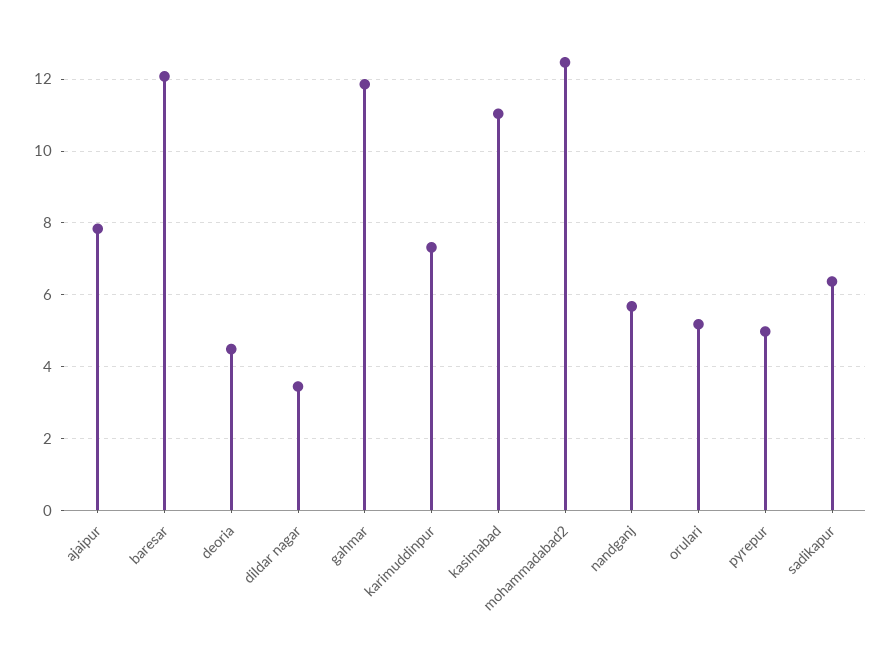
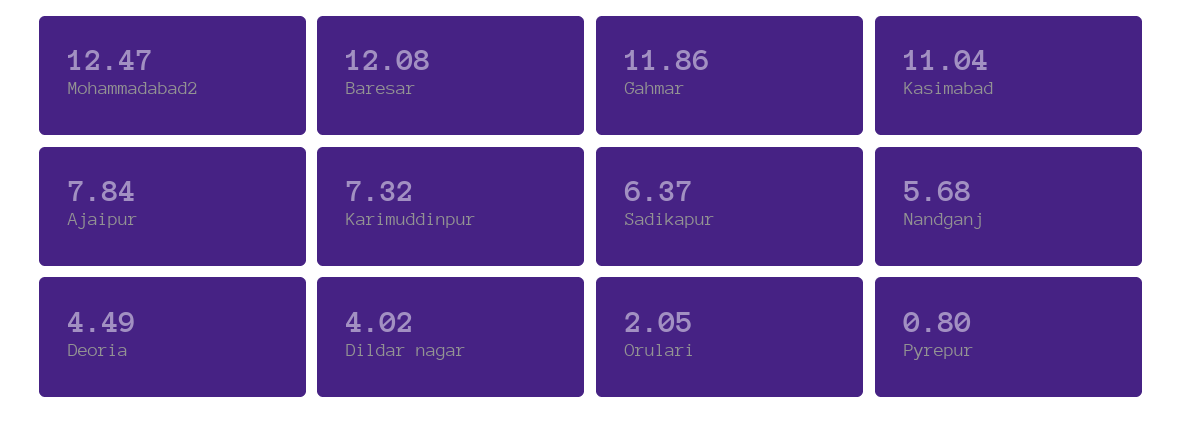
  {
    "ajaipur": 7.84,
    "baresar": 12.08,
    "deoria": 4.49,
-   "dildar nagar": 3.4,
+   "dildar nagar": 4.02,
    "gahmar": 11.86,
    "karimuddinpur": 7.32,
    "kasimabad": 11.04,
    "mohammadabad2": 12.47,
    "nandganj": 5.68,
-   "orulari": 5.2,
+   "orulari": 2.05,
-   "pyrepur": 5,
+   "pyrepur": 0.8,
    "sadikapur": 6.37
  }

